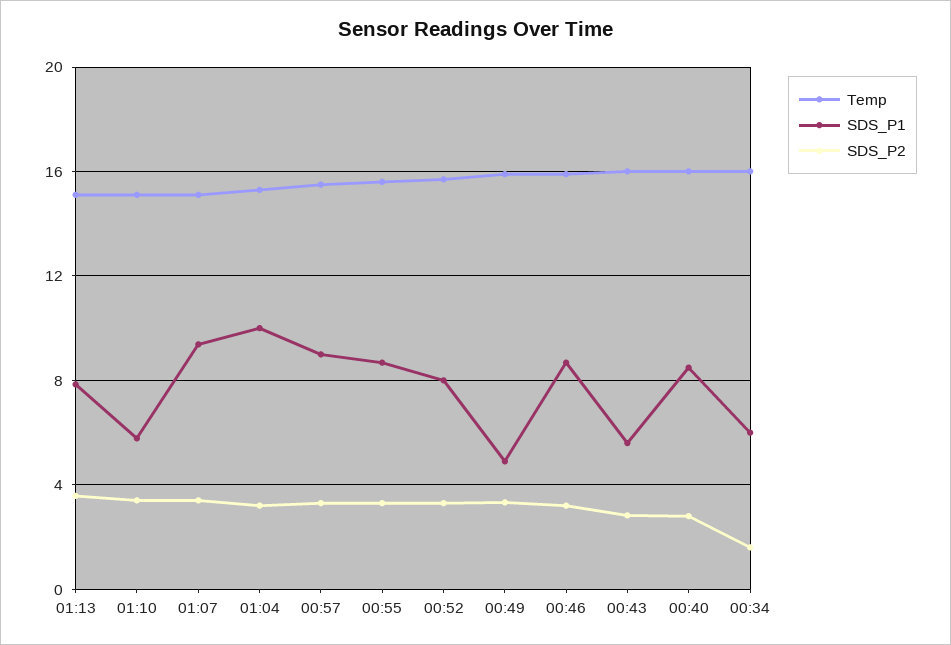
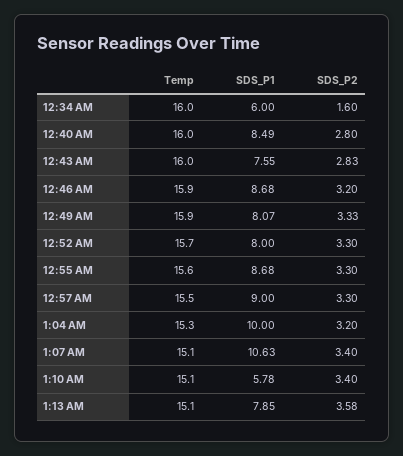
  {
    "Temp": {
      "01:13": 15.1,
      "01:10": 15.1,
      "01:07": 15.1,
      "01:04": 15.3,
      "00:57": 15.5,
      "00:55": 15.6,
      "00:52": 15.7,
      "00:49": 15.9,
      "00:46": 15.9,
      "00:43": 16,
      "00:40": 16,
      "00:34": 16
    },
    "SDS_P1": {
      "01:13": 7.85,
      "01:10": 5.78,
-     "01:07": 9.5,
+     "01:07": 10.63,
      "01:04": 10,
      "00:57": 9,
      "00:55": 8.68,
      "00:52": 8,
-     "00:49": 5,
+     "00:49": 8.07,
      "00:46": 8.68,
-     "00:43": 5.5,
+     "00:43": 7.55,
      "00:40": 8.49,
      "00:34": 6
    },
    "SDS_P2": {
      "01:13": 3.58,
      "01:10": 3.4,
      "01:07": 3.4,
      "01:04": 3.2,
      "00:57": 3.3,
      "00:55": 3.3,
      "00:52": 3.3,
      "00:49": 3.33,
      "00:46": 3.2,
      "00:43": 2.83,
      "00:40": 2.8,
      "00:34": 1.6
    }
  }

